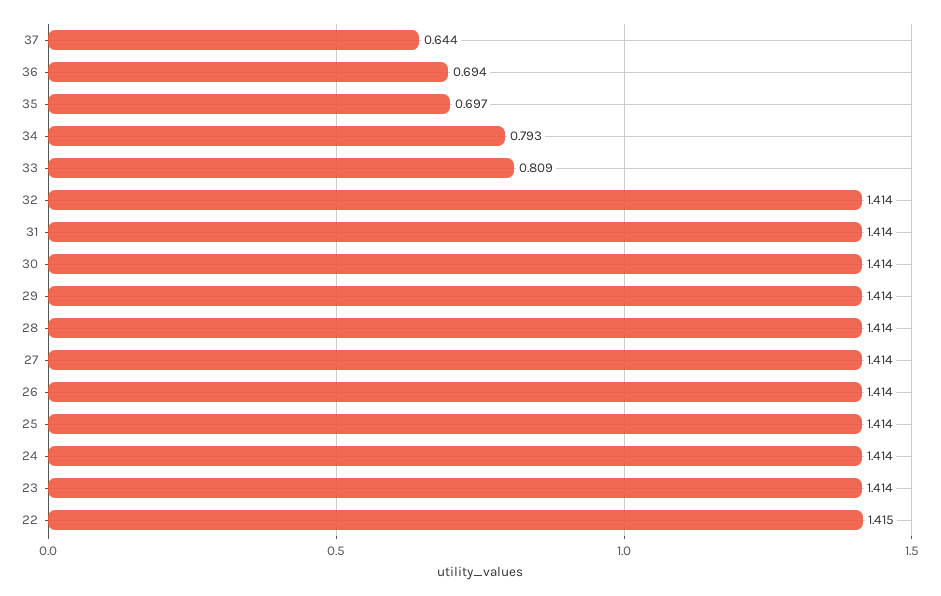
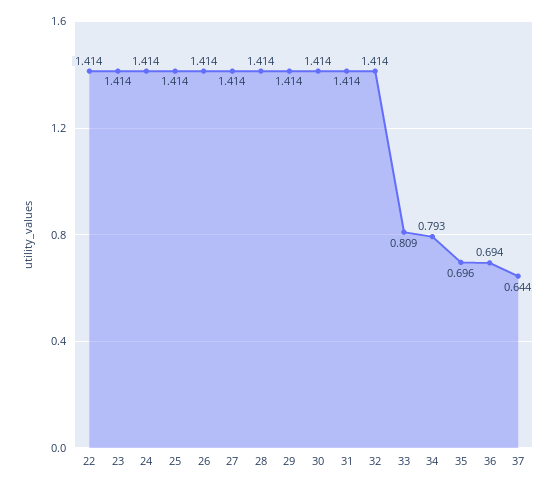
  {
    "37": 0.644,
    "36": 0.694,
-   "35": 0.697,
+   "35": 0.696,
    "34": 0.793,
    "33": 0.809,
    "32": 1.414,
    "31": 1.414,
    "30": 1.414,
    "29": 1.414,
    "28": 1.414,
    "27": 1.414,
    "26": 1.414,
    "25": 1.414,
    "24": 1.414,
    "23": 1.414,
-   "22": 1.415
+   "22": 1.414
  }

